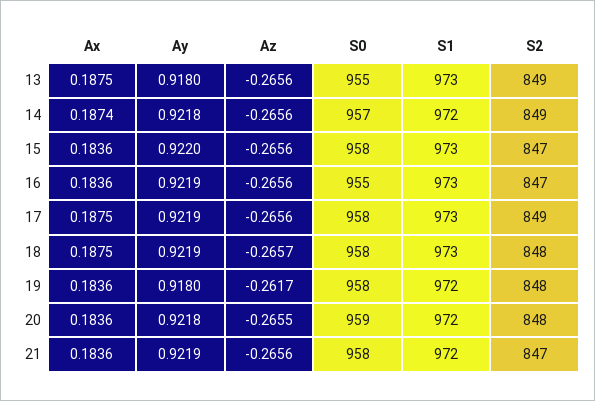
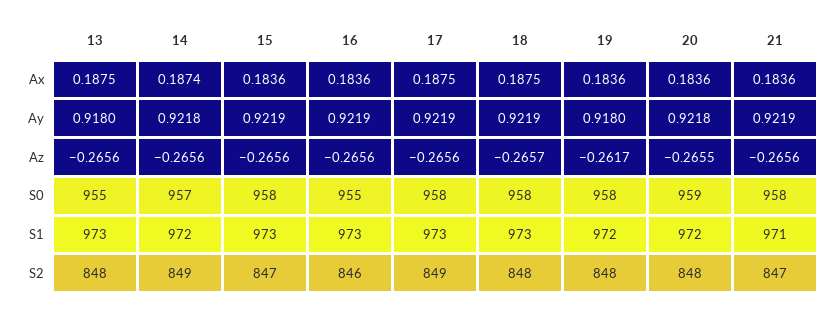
  {
    "Ax": {
      "13": 0.1875,
      "14": 0.1874,
      "15": 0.1836,
      "16": 0.1836,
      "17": 0.1875,
      "18": 0.1875,
      "19": 0.1836,
      "20": 0.1836,
      "21": 0.1836
    },
    "Ay": {
      "13": 0.918,
      "14": 0.9218,
-     "15": 0.922,
+     "15": 0.9219,
      "16": 0.9219,
      "17": 0.9219,
      "18": 0.9219,
      "19": 0.918,
      "20": 0.9218,
      "21": 0.9219
    },
    "Az": {
      "13": -0.2656,
      "14": -0.2656,
      "15": -0.2656,
      "16": -0.2656,
      "17": -0.2656,
      "18": -0.2657,
      "19": -0.2617,
      "20": -0.2655,
      "21": -0.2656
    },
    "S0": {
      "13": 955,
      "14": 957,
      "15": 958,
      "16": 955,
      "17": 958,
      "18": 958,
      "19": 958,
      "20": 959,
      "21": 958
    },
    "S1": {
      "13": 973,
      "14": 972,
      "15": 973,
      "16": 973,
      "17": 973,
      "18": 973,
      "19": 972,
      "20": 972,
-     "21": 972
+     "21": 971
    },
    "S2": {
-     "13": 849,
+     "13": 848,
      "14": 849,
      "15": 847,
-     "16": 847,
+     "16": 846,
      "17": 849,
      "18": 848,
      "19": 848,
      "20": 848,
      "21": 847
    }
  }

